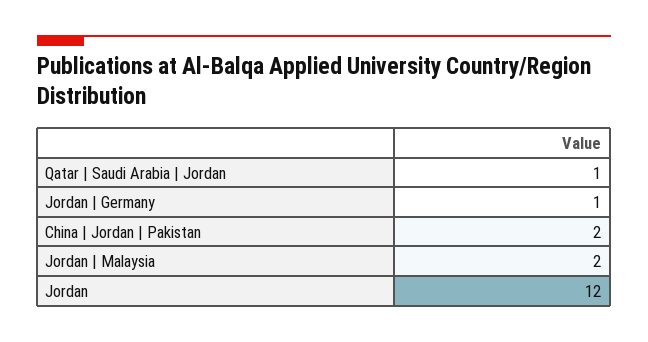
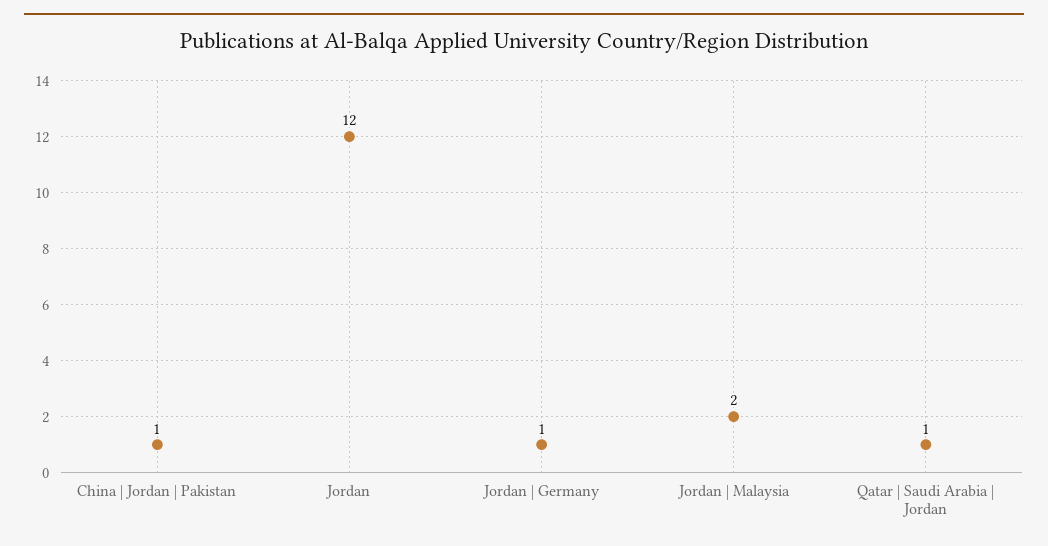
  {
    "Qatar | Saudi Arabia | Jordan": 1,
    "Jordan | Germany": 1,
-   "China | Jordan | Pakistan": 2,
+   "China | Jordan | Pakistan": 1,
    "Jordan | Malaysia": 2,
    "Jordan": 12
  }

